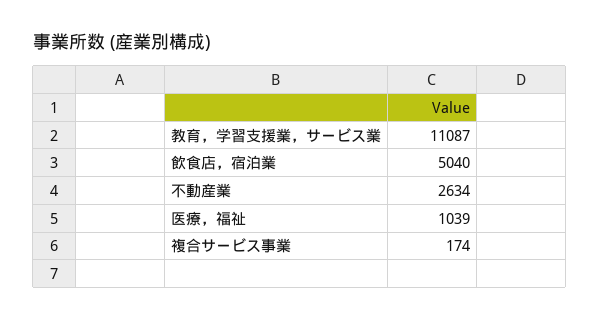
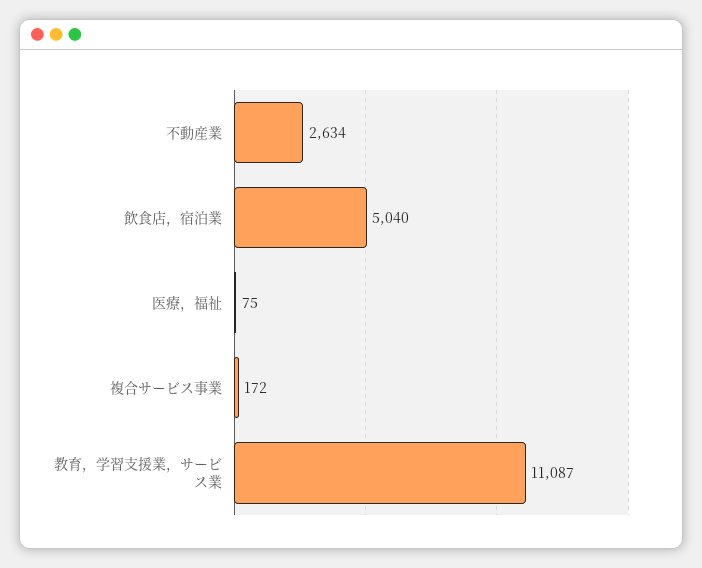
  {
    "教育，学習支援業，サービス業": 11087,
    "飲食店，宿泊業": 5040,
    "不動産業": 2634,
-   "医療，福祉": 1039,
+   "医療，福祉": 75,
-   "複合サービス事業": 174
+   "複合サービス事業": 172
  }

